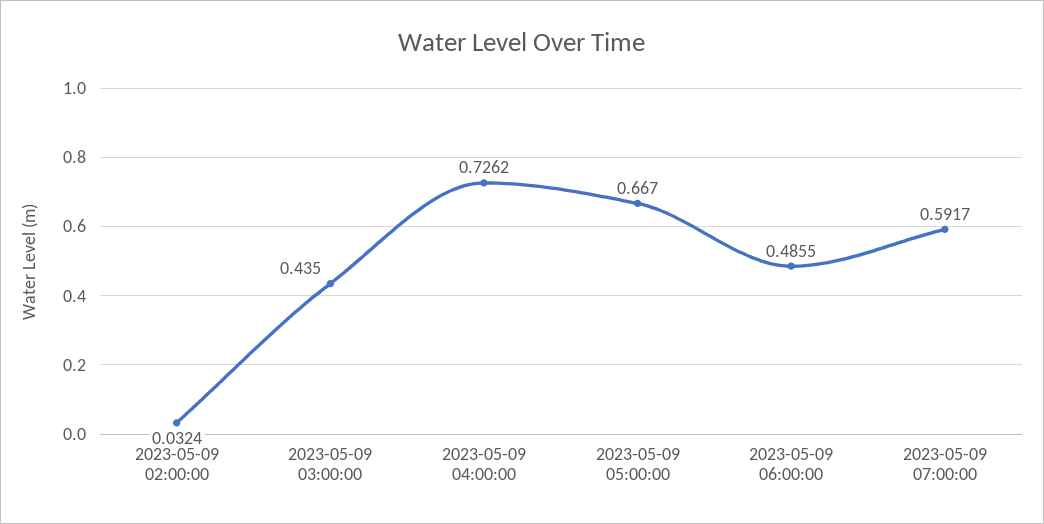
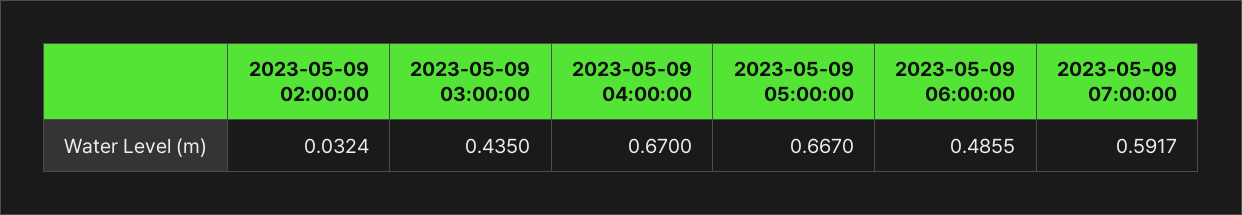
  {
    "2023-05-09 02:00:00": 0.0324,
    "2023-05-09 03:00:00": 0.435,
-   "2023-05-09 04:00:00": 0.7262,
+   "2023-05-09 04:00:00": 0.67,
    "2023-05-09 05:00:00": 0.667,
    "2023-05-09 06:00:00": 0.4855,
    "2023-05-09 07:00:00": 0.5917
  }

